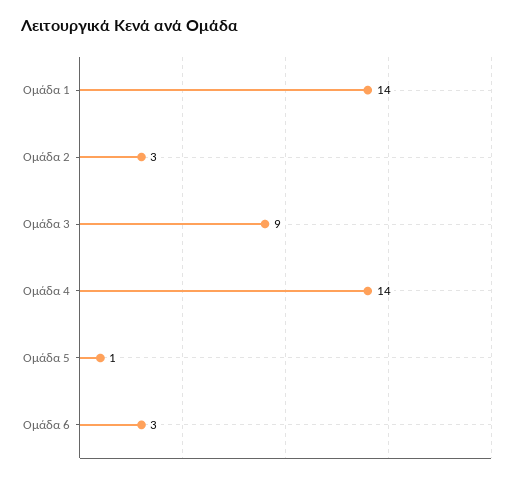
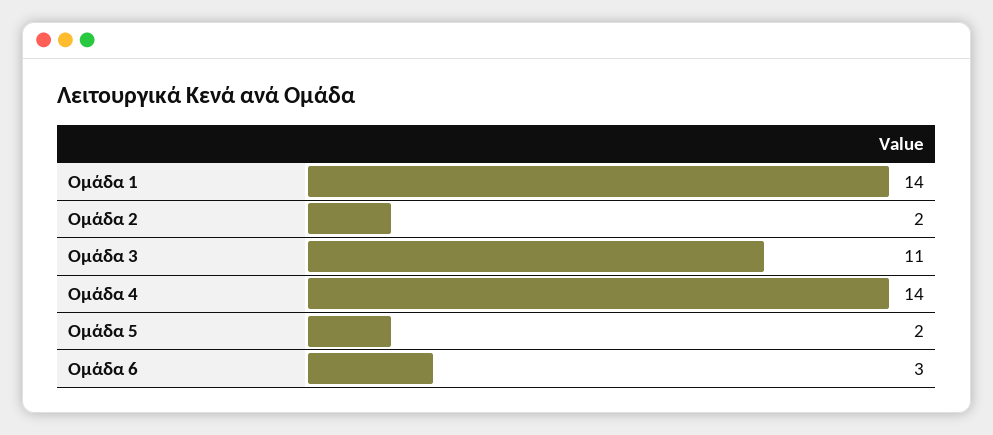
  {
    "Ομάδα 1": 14,
-   "Ομάδα 2": 3,
+   "Ομάδα 2": 2,
-   "Ομάδα 3": 9,
+   "Ομάδα 3": 11,
    "Ομάδα 4": 14,
-   "Ομάδα 5": 1,
+   "Ομάδα 5": 2,
    "Ομάδα 6": 3
  }

